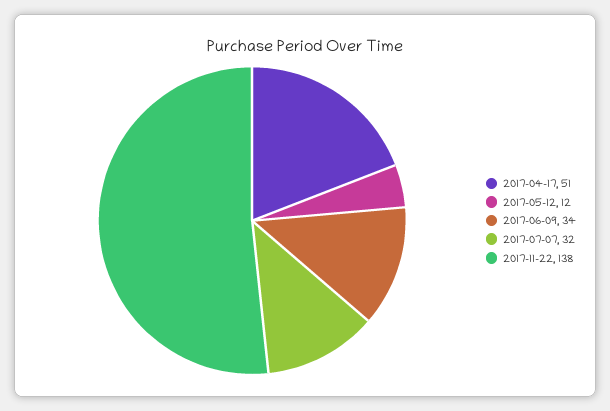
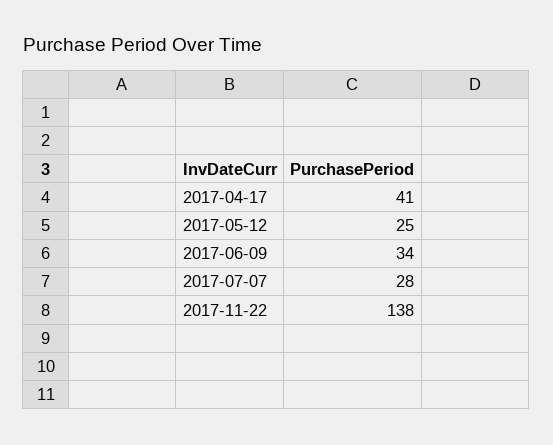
  {
-   "2017-04-17": 51,
+   "2017-04-17": 41,
-   "2017-05-12": 12,
+   "2017-05-12": 25,
    "2017-06-09": 34,
-   "2017-07-07": 32,
+   "2017-07-07": 28,
    "2017-11-22": 138
  }

